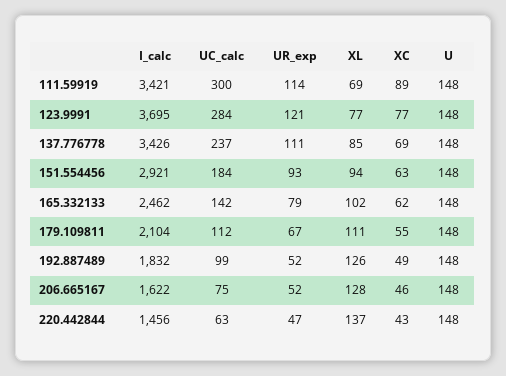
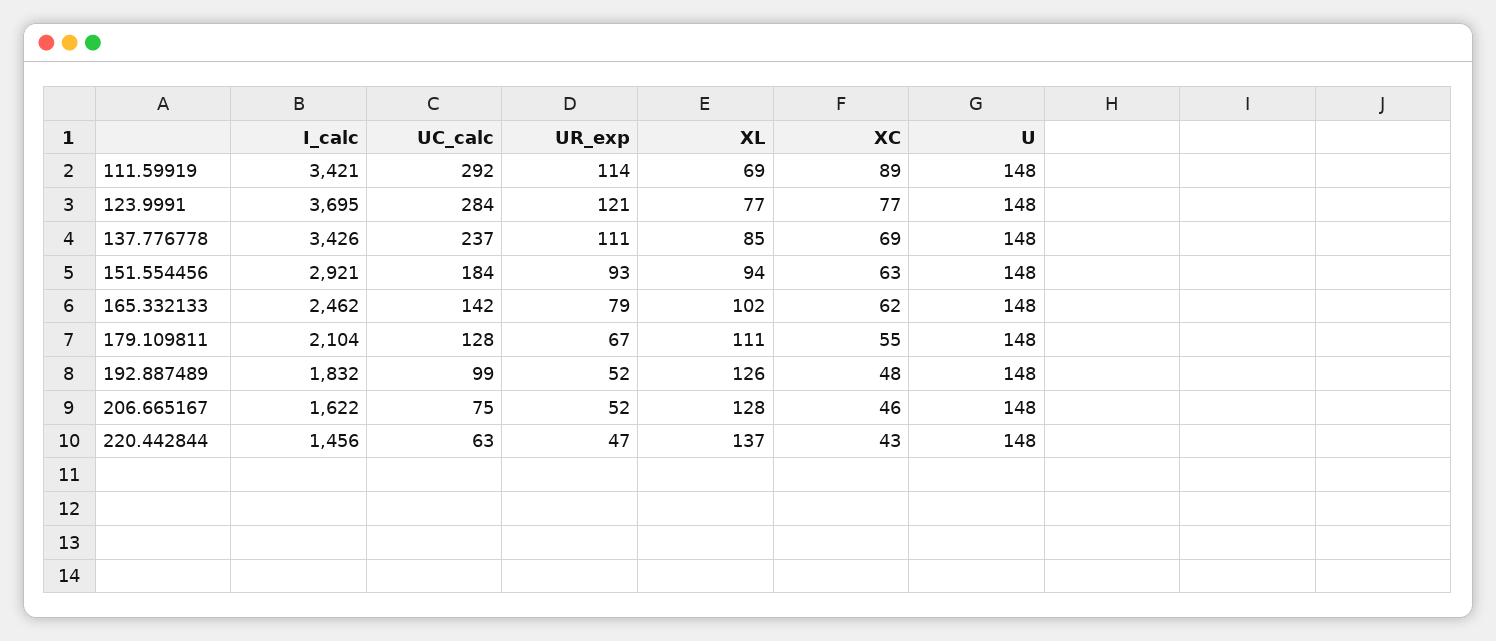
  {
    "I_calc": {
      "111.59919": 3421,
      "123.9991": 3695,
      "137.776778": 3426,
      "151.554456": 2921,
      "165.332133": 2462,
      "179.109811": 2104,
      "192.887489": 1832,
      "206.665167": 1622,
      "220.442844": 1456
    },
    "UC_calc": {
-     "111.59919": 300,
+     "111.59919": 292,
      "123.9991": 284,
      "137.776778": 237,
      "151.554456": 184,
      "165.332133": 142,
-     "179.109811": 112,
+     "179.109811": 128,
      "192.887489": 99,
      "206.665167": 75,
      "220.442844": 63
    },
    "UR_exp": {
      "111.59919": 114,
      "123.9991": 121,
      "137.776778": 111,
      "151.554456": 93,
      "165.332133": 79,
      "179.109811": 67,
      "192.887489": 52,
      "206.665167": 52,
      "220.442844": 47
    },
    "XL": {
      "111.59919": 69,
      "123.9991": 77,
      "137.776778": 85,
      "151.554456": 94,
      "165.332133": 102,
      "179.109811": 111,
      "192.887489": 126,
      "206.665167": 128,
      "220.442844": 137
    },
    "XC": {
      "111.59919": 89,
      "123.9991": 77,
      "137.776778": 69,
      "151.554456": 63,
      "165.332133": 62,
      "179.109811": 55,
-     "192.887489": 49,
+     "192.887489": 48,
      "206.665167": 46,
      "220.442844": 43
    },
    "U": {
      "111.59919": 148,
      "123.9991": 148,
      "137.776778": 148,
      "151.554456": 148,
      "165.332133": 148,
      "179.109811": 148,
      "192.887489": 148,
      "206.665167": 148,
      "220.442844": 148
    }
  }

